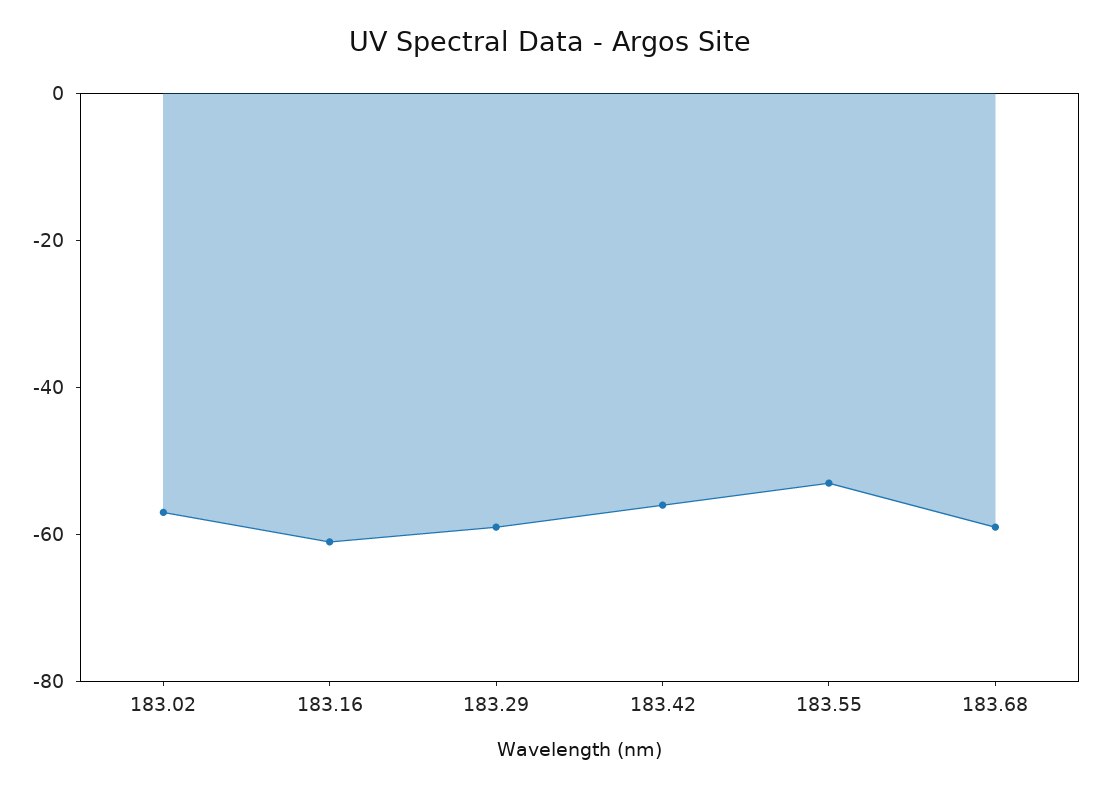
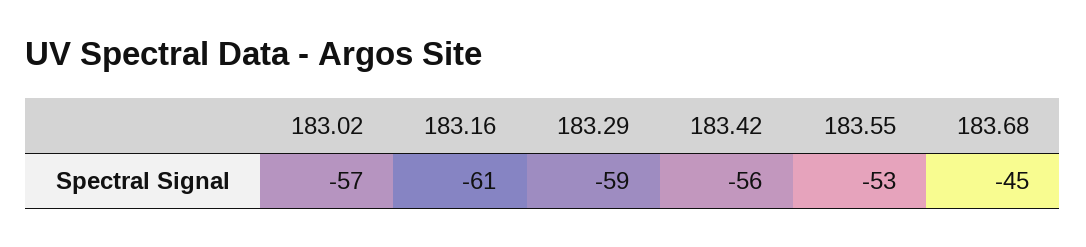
  {
    "183.02": -57,
    "183.16": -61,
    "183.29": -59,
    "183.42": -56,
    "183.55": -53,
-   "183.68": -60
+   "183.68": -45
  }

